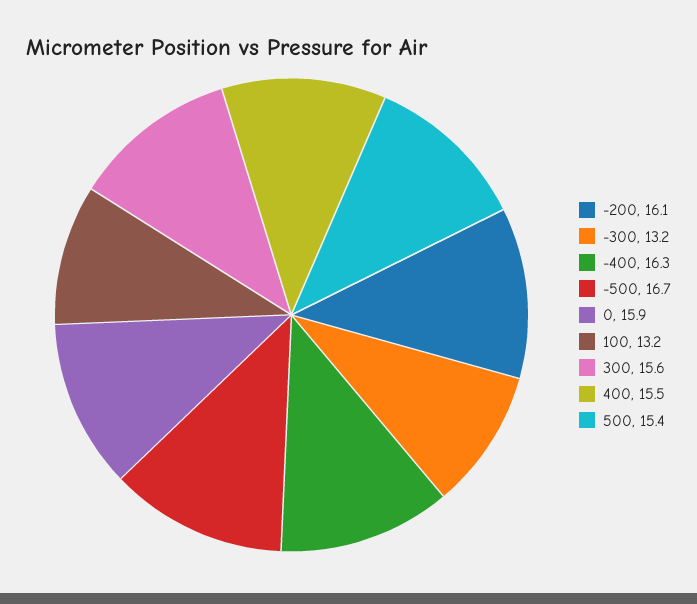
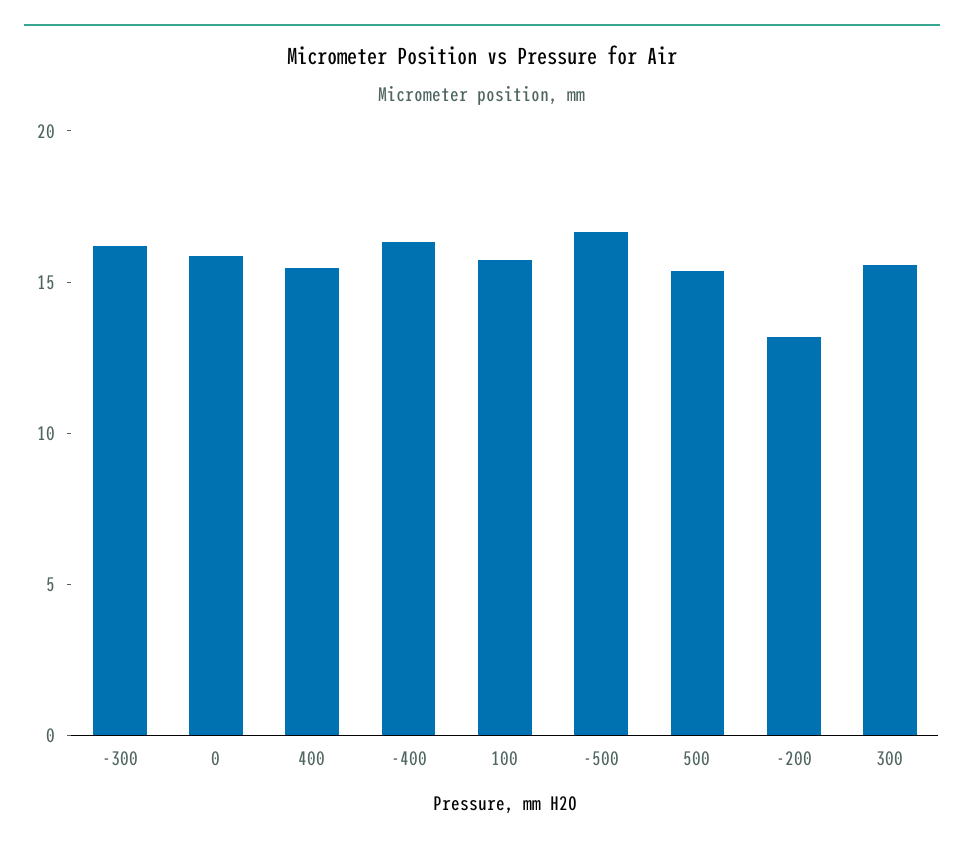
  {
-   "-200": 16.1,
+   "-200": 13,
-   "-300": 13.2,
+   "-300": 16,
    "-400": 16.3,
    "-500": 16.7,
    "0": 15.9,
-   "100": 13.2,
+   "100": 16,
    "300": 15.6,
    "400": 15.5,
    "500": 15.4
  }

